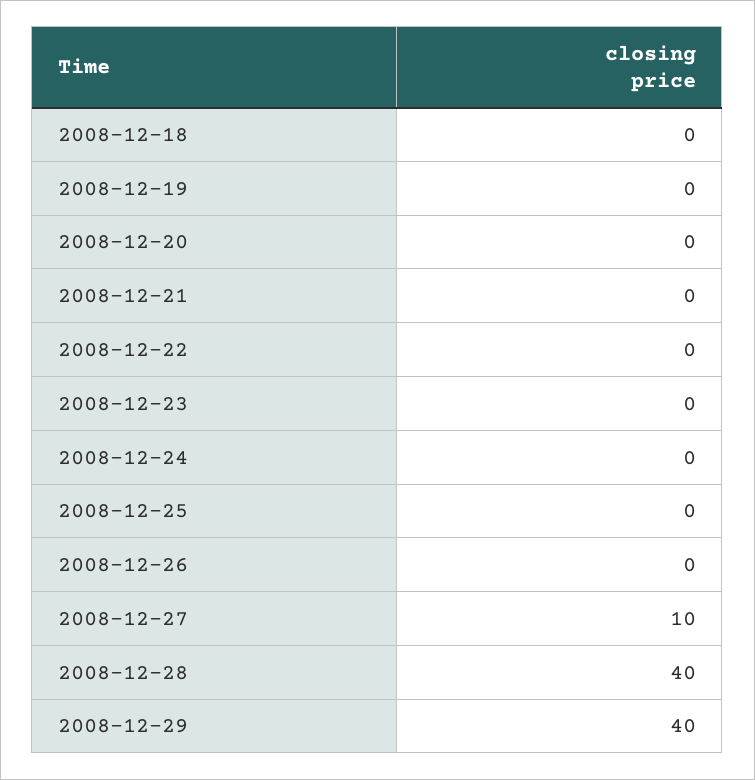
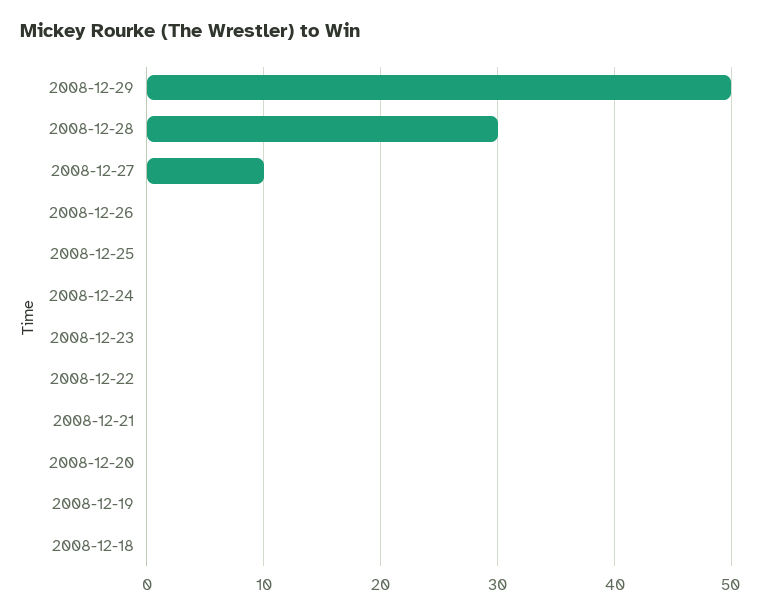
  {
    "2008-12-18": 0,
    "2008-12-19": 0,
    "2008-12-20": 0,
    "2008-12-21": 0,
    "2008-12-22": 0,
    "2008-12-23": 0,
    "2008-12-24": 0,
    "2008-12-25": 0,
    "2008-12-26": 0,
    "2008-12-27": 10,
-   "2008-12-28": 40,
+   "2008-12-28": 30,
-   "2008-12-29": 40
+   "2008-12-29": 50
  }

